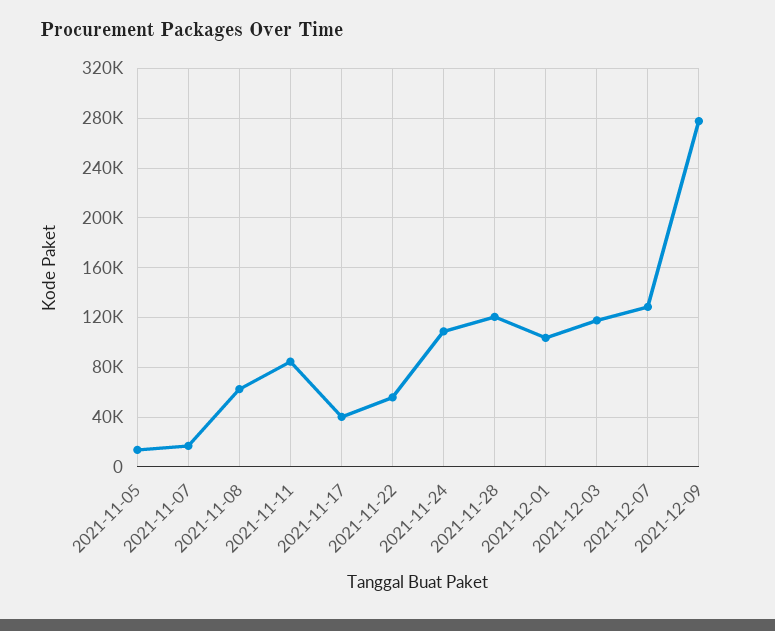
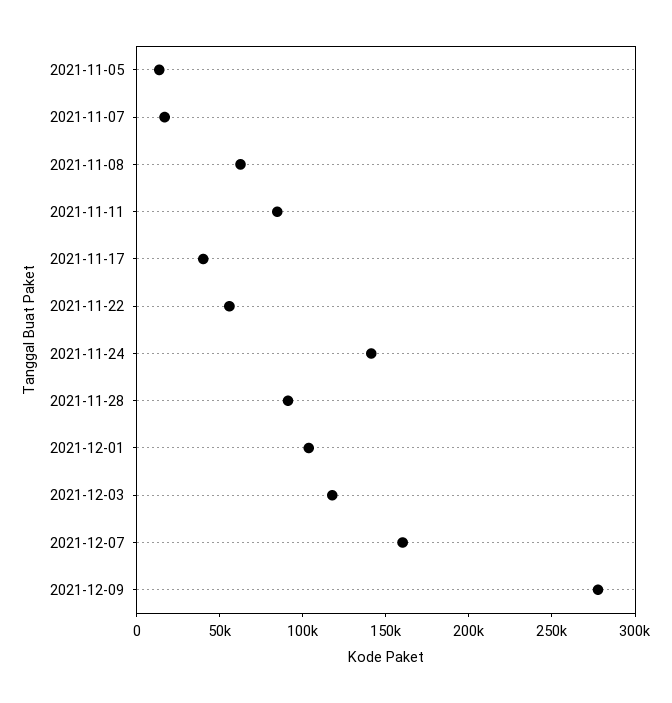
  {
    "2021-11-05": 15000,
    "2021-11-07": 15000,
    "2021-11-08": 65000,
    "2021-11-11": 85000,
    "2021-11-17": 40000,
    "2021-11-22": 55000,
-   "2021-11-24": 110000,
+   "2021-11-24": 140000,
-   "2021-11-28": 120000,
+   "2021-11-28": 90000,
    "2021-12-01": 105000,
    "2021-12-03": 120000,
-   "2021-12-07": 130000,
+   "2021-12-07": 160000,
    "2021-12-09": 280000
  }

